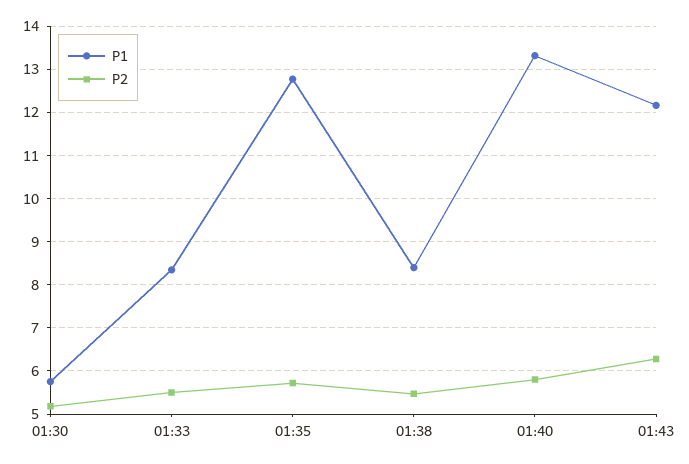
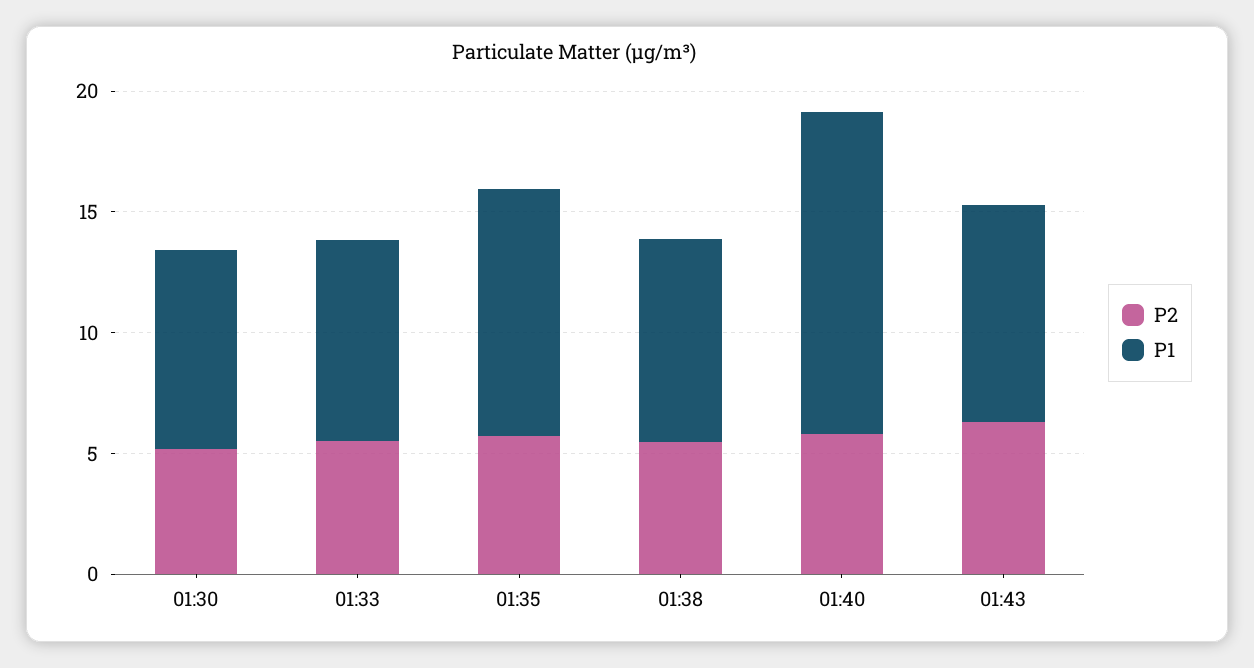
  {
    "P1": {
-     "01:30": 5.8,
+     "01:30": 8,
      "01:33": 8.4,
-     "01:35": 12.8,
+     "01:35": 10,
      "01:38": 8.4,
      "01:40": 13.4,
-     "01:43": 12.2
+     "01:43": 9
    },
    "P2": {
      "01:30": 5.2,
      "01:33": 5.6,
      "01:35": 5.8,
      "01:38": 5.4,
      "01:40": 5.8,
      "01:43": 6.2
    }
  }

